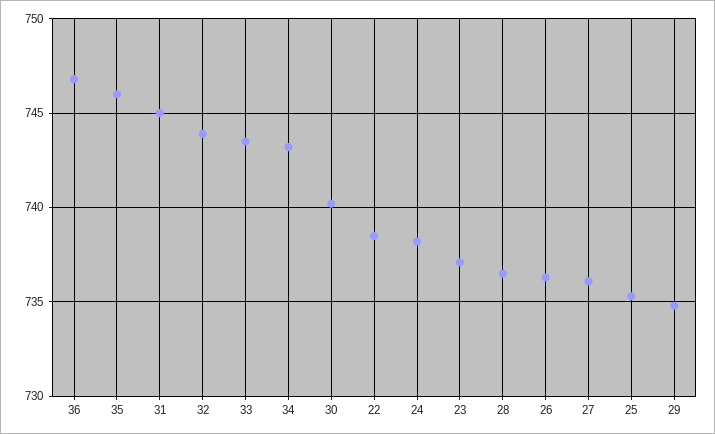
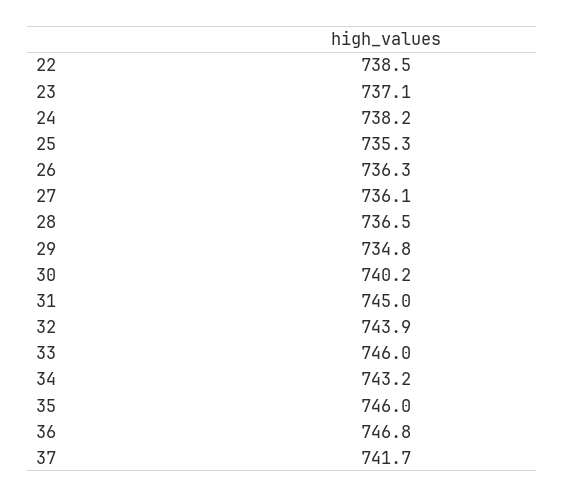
  {
    "36": 746.8,
    "35": 746,
    "31": 745,
    "32": 743.9,
-   "33": 743.5,
+   "33": 746,
    "34": 743.2,
    "30": 740.2,
    "22": 738.5,
    "24": 738.2,
    "23": 737.1,
    "28": 736.5,
    "26": 736.3,
    "27": 736.1,
    "25": 735.3,
-   "29": 734.8
+   "29": 734.8,
+   "37": 741.7
  }

